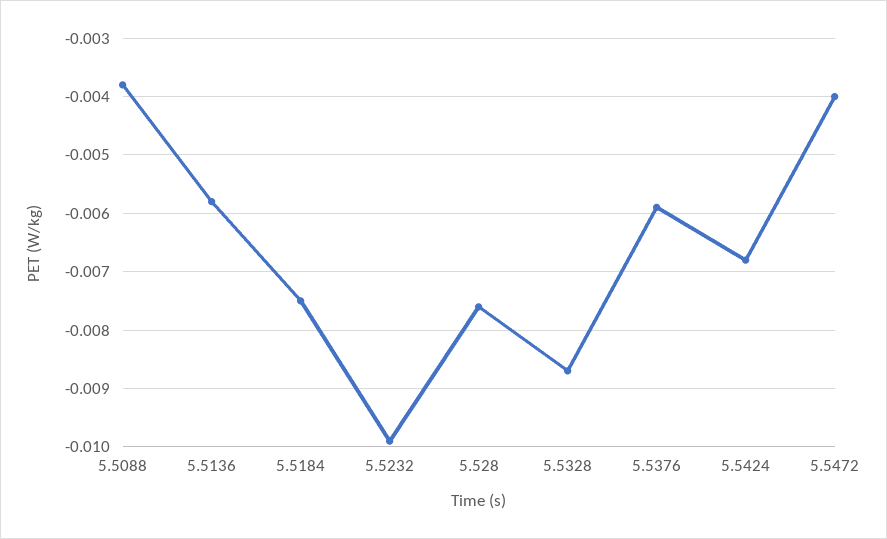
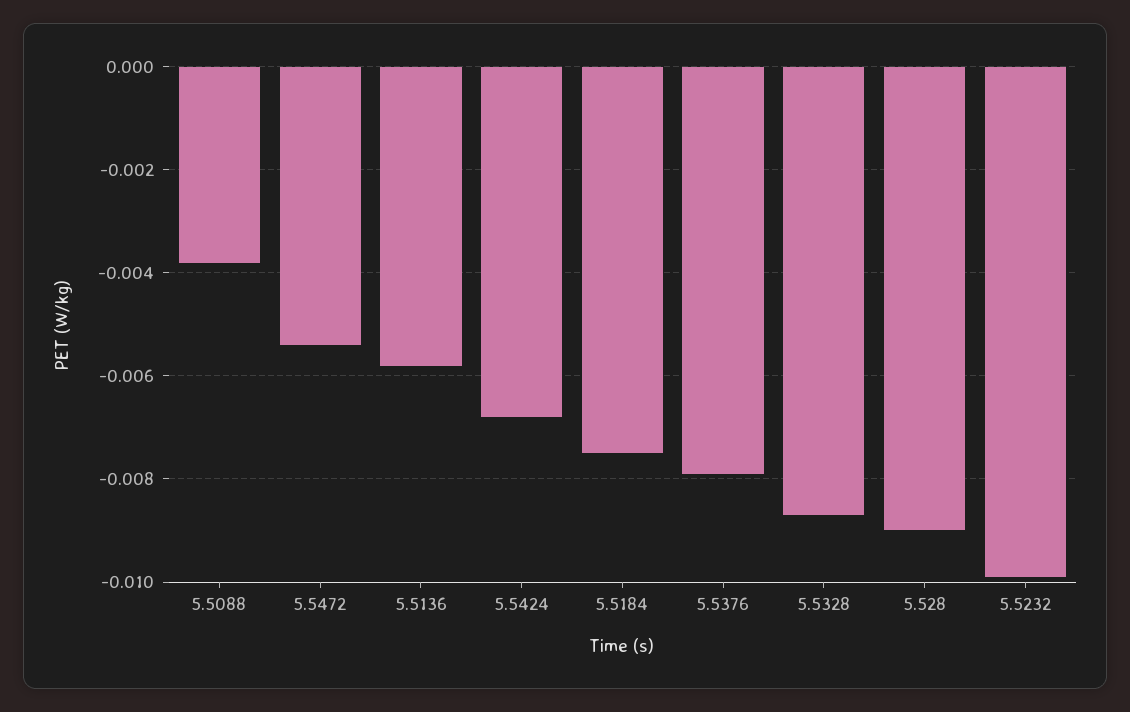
  {
    "5.5088": -0.004,
    "5.5136": -0.006,
    "5.5184": -0.0075,
    "5.5232": -0.01,
-   "5.528": -0.0075,
+   "5.528": -0.009,
    "5.5328": -0.0085,
-   "5.5376": -0.006,
+   "5.5376": -0.008,
    "5.5424": -0.007,
-   "5.5472": -0.004
+   "5.5472": -0.0055
  }

